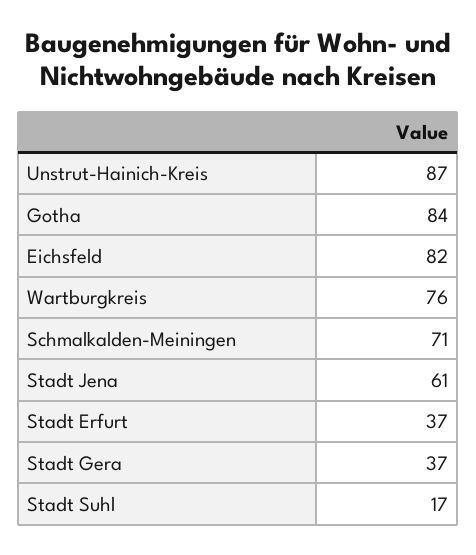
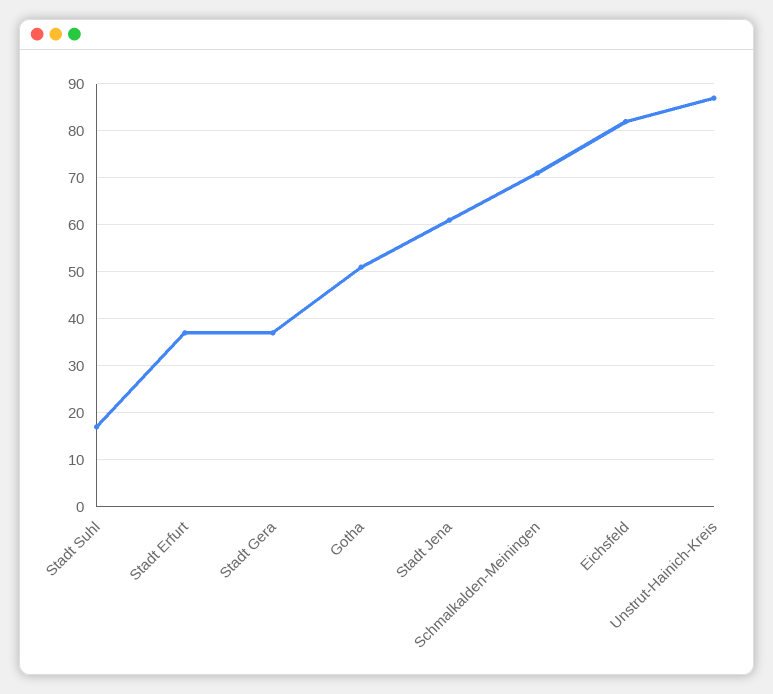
  {
    "Unstrut-Hainich-Kreis": 87,
-   "Gotha": 84,
+   "Gotha": 50,
    "Eichsfeld": 82,
-   "Wartburgkreis": 76,
    "Schmalkalden-Meiningen": 71,
    "Stadt Jena": 61,
    "Stadt Erfurt": 37,
    "Stadt Gera": 37,
    "Stadt Suhl": 17
  }

